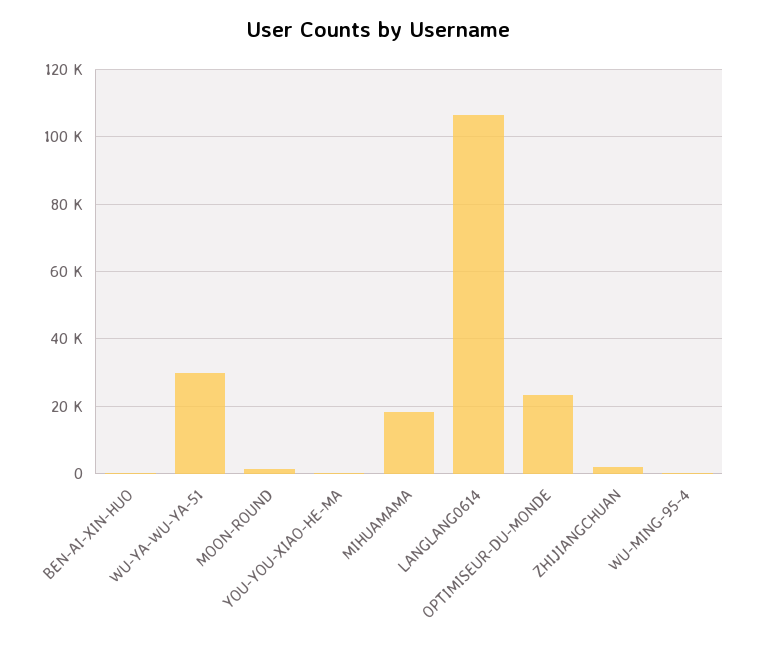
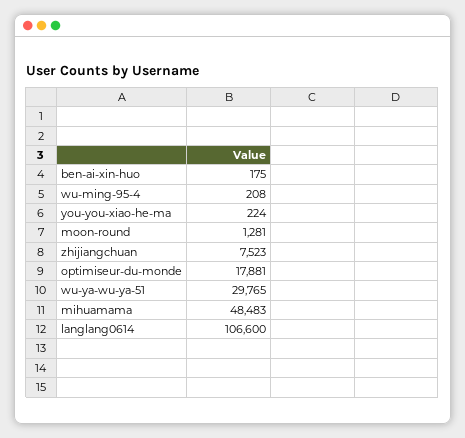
  {
    "BEN-AI-XIN-HUO": 175,
    "WU-YA-WU-YA-51": 29765,
    "MOON-ROUND": 1281,
    "YOU-YOU-XIAO-HE-MA": 224,
-   "MIHUAMAMA": 18000,
+   "MIHUAMAMA": 48483,
    "LANGLANG0614": 106600,
-   "OPTIMISEUR-DU-MONDE": 24000,
+   "OPTIMISEUR-DU-MONDE": 17881,
-   "ZHIJIANGCHUAN": 2000,
+   "ZHIJIANGCHUAN": 7523,
    "WU-MING-95-4": 208
  }

